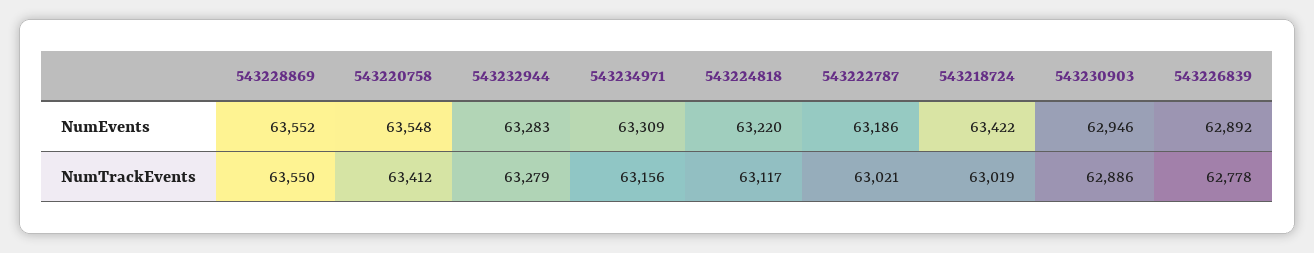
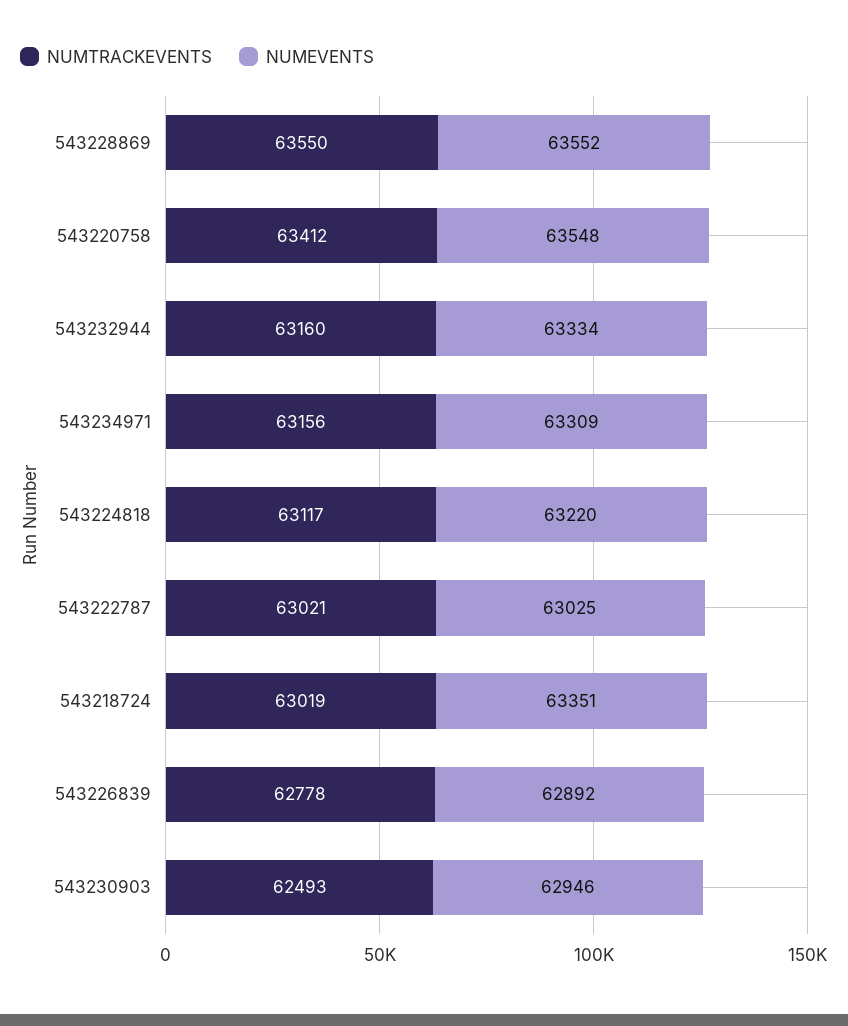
  {
    "NumEvents": {
      "543228869": 63552,
      "543220758": 63548,
-     "543232944": 63283,
+     "543232944": 63334,
      "543234971": 63309,
      "543224818": 63220,
-     "543222787": 63186,
+     "543222787": 63025,
-     "543218724": 63422,
+     "543218724": 63351,
      "543230903": 62946,
      "543226839": 62892
    },
    "NumTrackEvents": {
      "543228869": 63550,
      "543220758": 63412,
-     "543232944": 63279,
+     "543232944": 63160,
      "543234971": 63156,
      "543224818": 63117,
      "543222787": 63021,
      "543218724": 63019,
-     "543230903": 62886,
+     "543230903": 62493,
      "543226839": 62778
    }
  }

